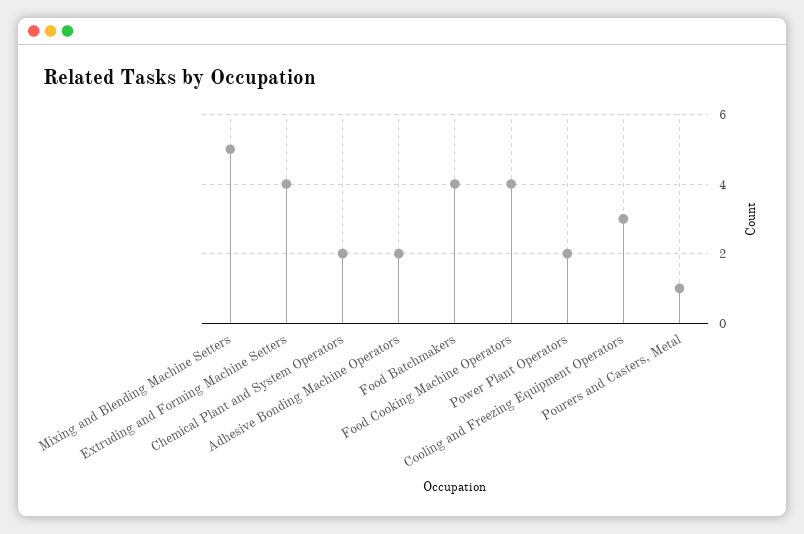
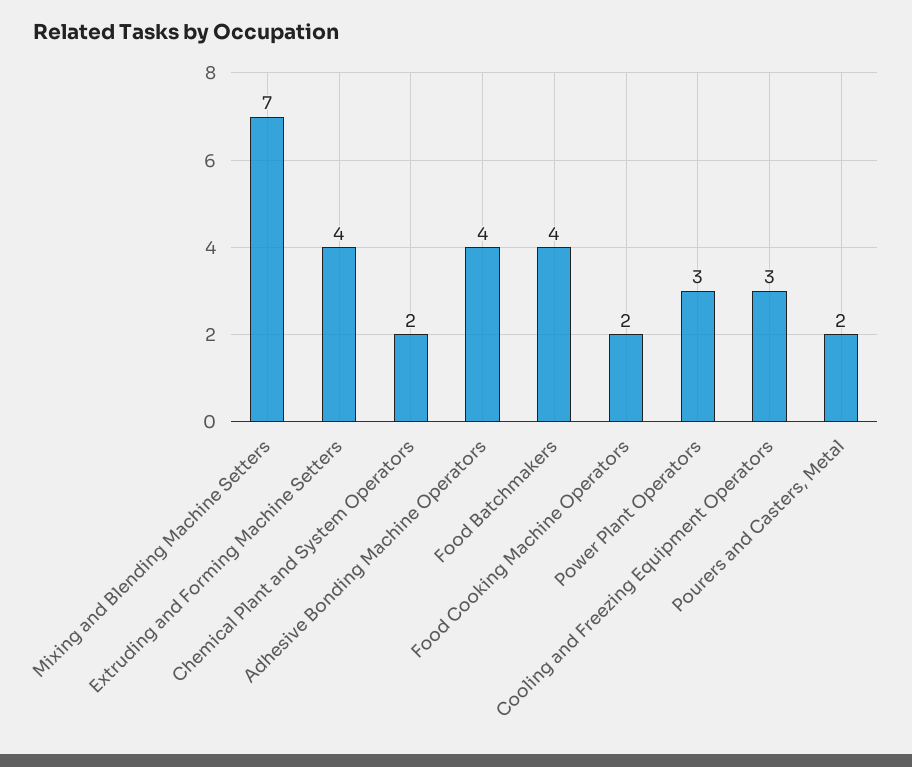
  {
-   "Mixing and Blending Machine Setters": 5,
+   "Mixing and Blending Machine Setters": 7,
    "Extruding and Forming Machine Setters": 4,
    "Chemical Plant and System Operators": 2,
-   "Adhesive Bonding Machine Operators": 2,
+   "Adhesive Bonding Machine Operators": 4,
    "Food Batchmakers": 4,
-   "Food Cooking Machine Operators": 4,
+   "Food Cooking Machine Operators": 2,
-   "Power Plant Operators": 2,
+   "Power Plant Operators": 3,
    "Cooling and Freezing Equipment Operators": 3,
-   "Pourers and Casters, Metal": 1
+   "Pourers and Casters, Metal": 2
  }

